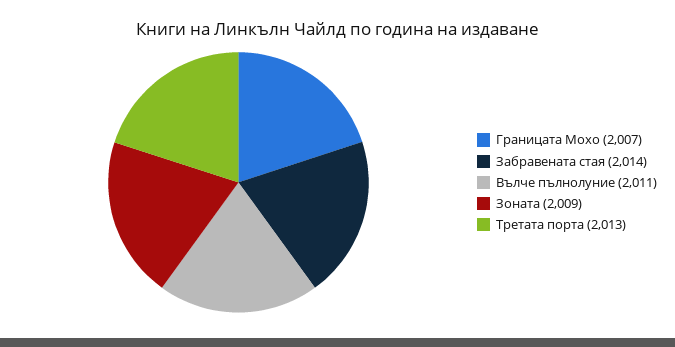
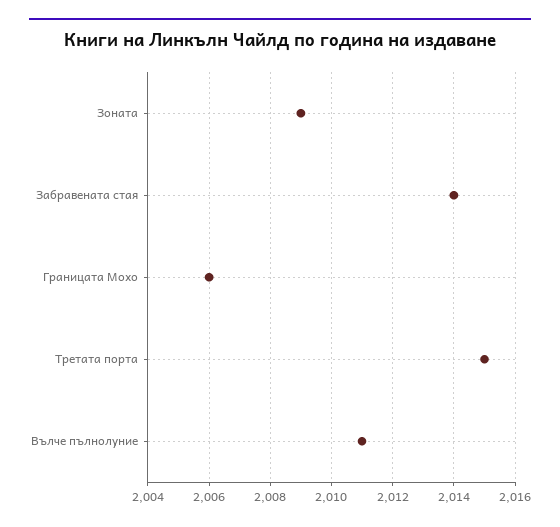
  {
-   "Границата Мохо": 2007,
+   "Границата Мохо": 2006,
    "Забравената стая": 2014,
    "Вълче пълнолуние": 2011,
    "Зоната": 2009,
-   "Третата порта": 2013
+   "Третата порта": 2015
  }

